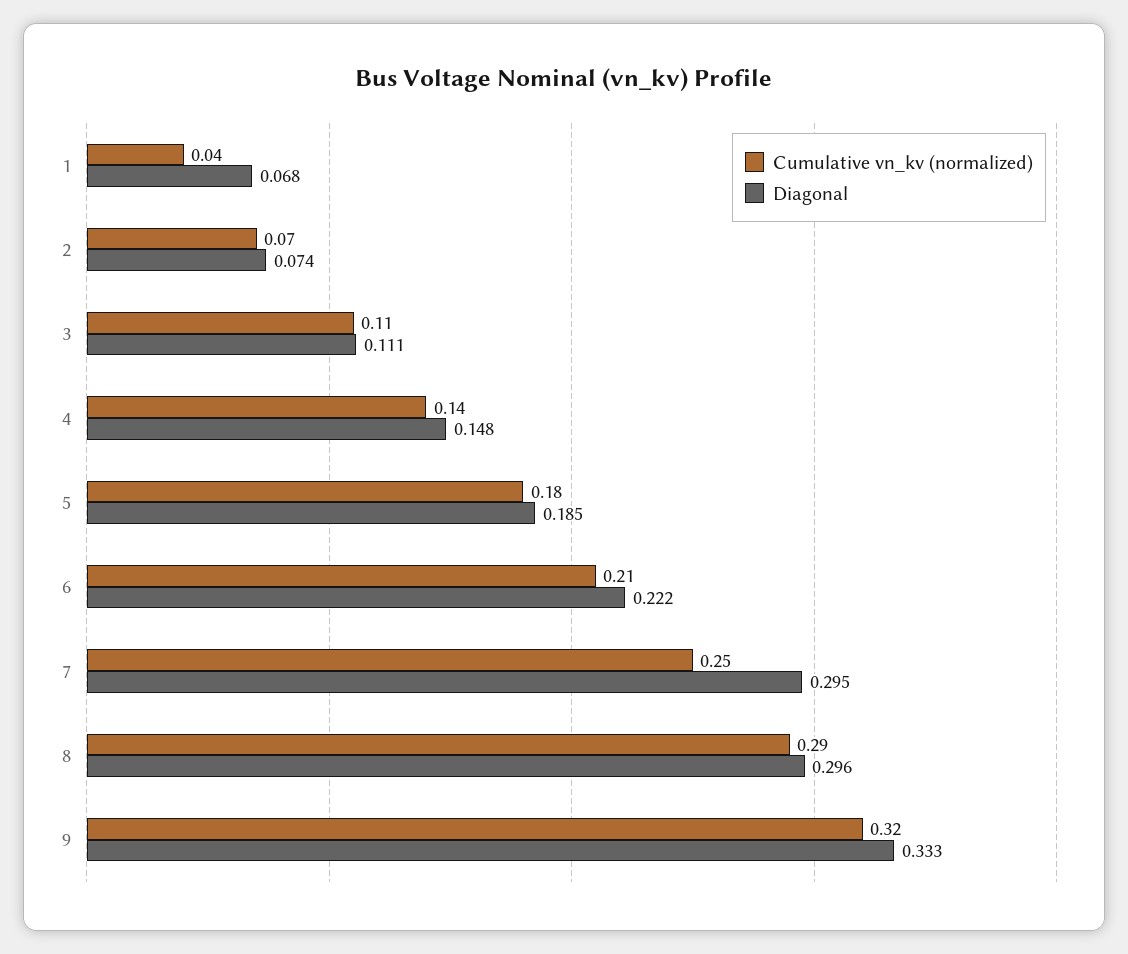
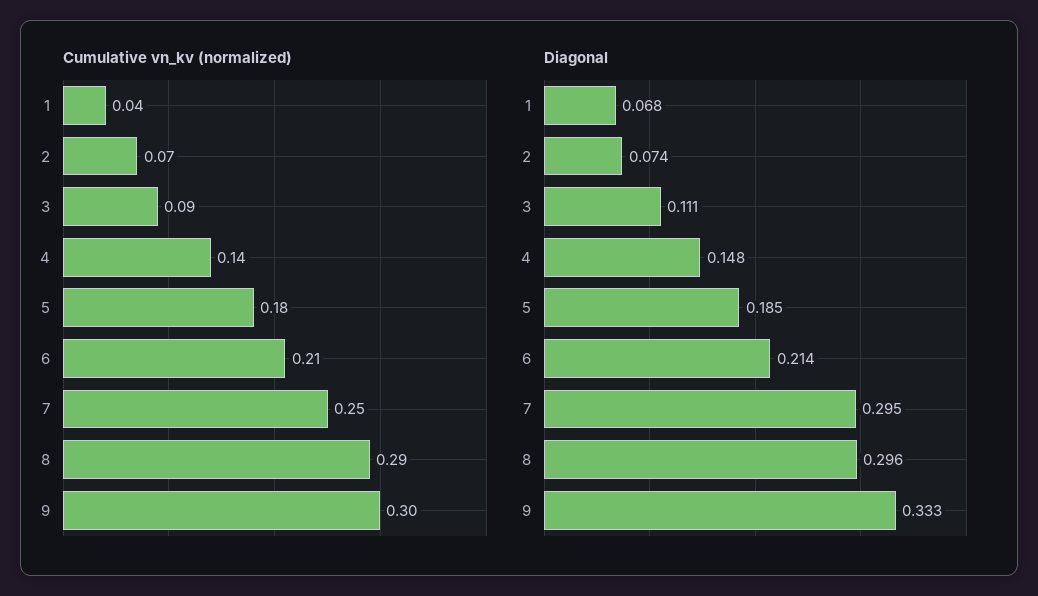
  {
    "Cumulative vn_kv (normalized)": {
      "1": 0.04,
      "2": 0.07,
-     "3": 0.11,
+     "3": 0.09,
      "4": 0.14,
      "5": 0.18,
      "6": 0.21,
      "7": 0.25,
      "8": 0.29,
-     "9": 0.32
+     "9": 0.3
    },
    "Diagonal": {
      "1": 0.068,
      "2": 0.074,
      "3": 0.111,
      "4": 0.148,
      "5": 0.185,
-     "6": 0.222,
+     "6": 0.214,
      "7": 0.295,
      "8": 0.296,
      "9": 0.333
    }
  }

